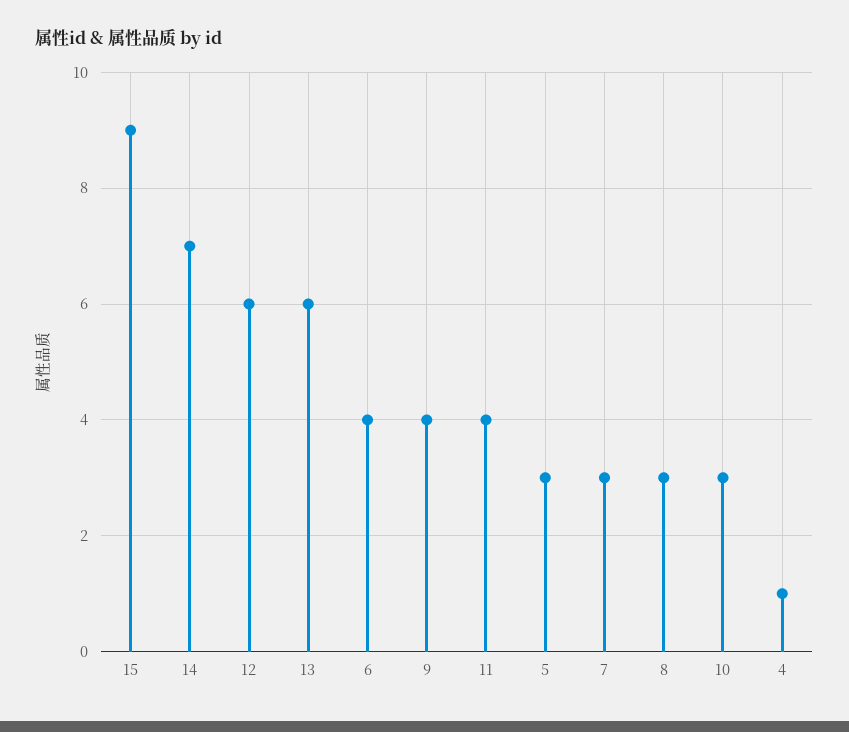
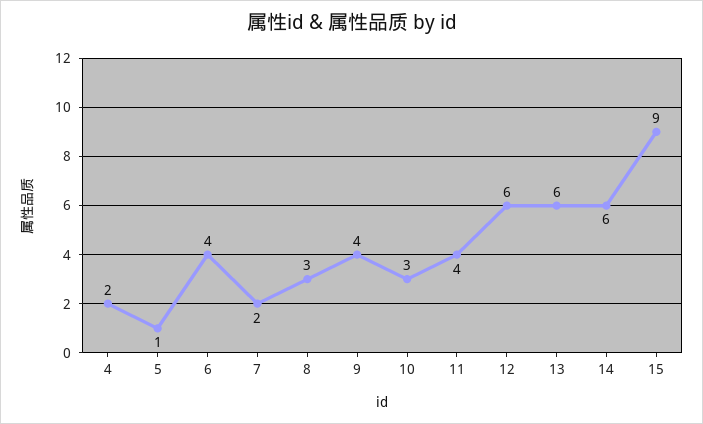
  {
    "15": 9,
-   "14": 7,
+   "14": 6,
    "12": 6,
    "13": 6,
    "6": 4,
    "9": 4,
    "11": 4,
-   "5": 3,
+   "5": 1,
-   "7": 3,
+   "7": 2,
    "8": 3,
    "10": 3,
-   "4": 1
+   "4": 2
  }

